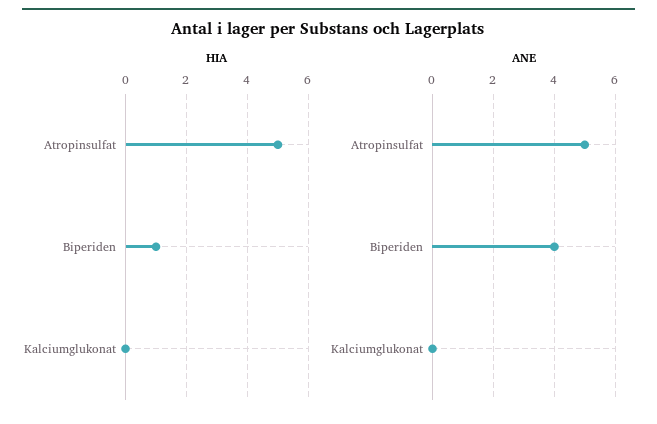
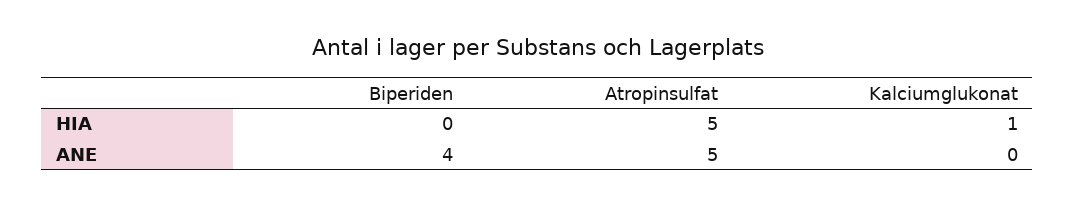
  {
    "HIA": {
      "Atropinsulfat": 5,
-     "Biperiden": 1,
+     "Biperiden": 0,
-     "Kalciumglukonat": 0
+     "Kalciumglukonat": 1
    },
    "ANE": {
      "Atropinsulfat": 5,
      "Biperiden": 4,
      "Kalciumglukonat": 0
    }
  }

